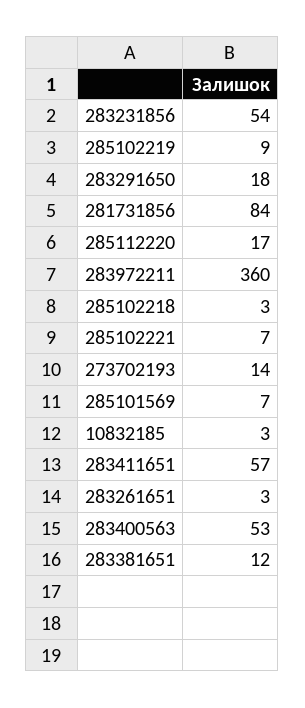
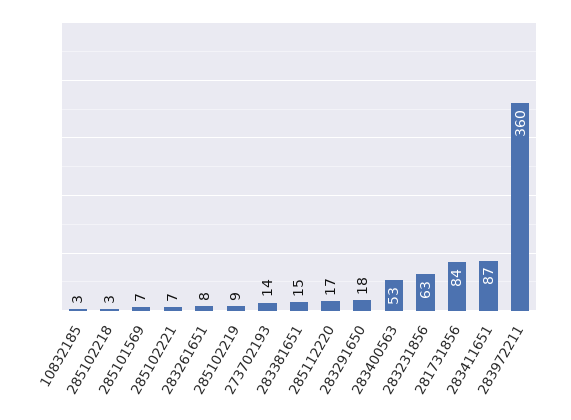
  {
-   "283231856": 54,
+   "283231856": 63,
    "285102219": 9,
    "283291650": 18,
    "281731856": 84,
    "285112220": 17,
    "283972211": 360,
    "285102218": 3,
    "285102221": 7,
    "273702193": 14,
    "285101569": 7,
    "10832185": 3,
-   "283411651": 57,
+   "283411651": 87,
-   "283261651": 3,
+   "283261651": 8,
    "283400563": 53,
-   "283381651": 12
+   "283381651": 15
  }

